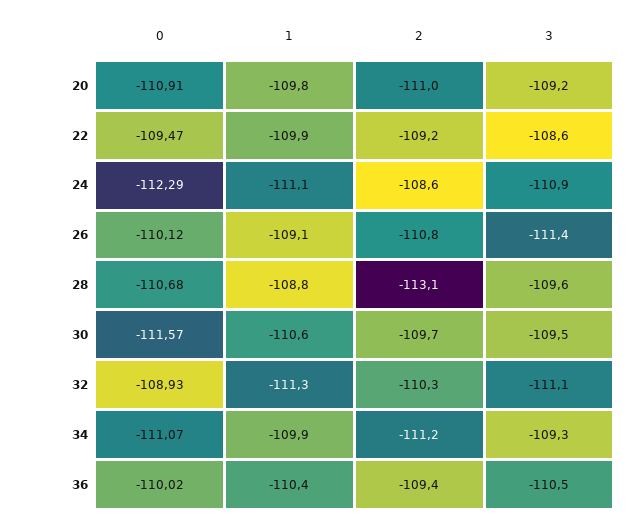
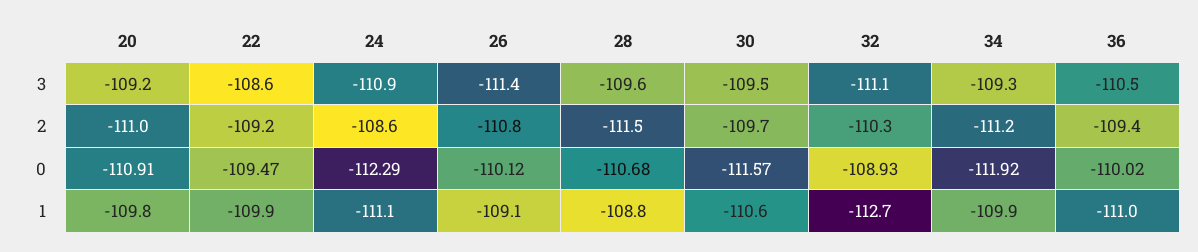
  {
    "0": {
      "20": -110.91,
      "22": -109.47,
      "24": -112.29,
      "26": -110.12,
      "28": -110.68,
      "30": -111.57,
      "32": -108.93,
-     "34": -111.07,
+     "34": -111.92,
      "36": -110.02
    },
    "1": {
      "20": -109.8,
      "22": -109.9,
      "24": -111.1,
      "26": -109.1,
      "28": -108.8,
      "30": -110.6,
-     "32": -111.3,
+     "32": -112.7,
      "34": -109.9,
-     "36": -110.4
+     "36": -111
    },
    "2": {
      "20": -111,
      "22": -109.2,
      "24": -108.6,
      "26": -110.8,
-     "28": -113.1,
+     "28": -111.5,
      "30": -109.7,
      "32": -110.3,
      "34": -111.2,
      "36": -109.4
    },
    "3": {
      "20": -109.2,
      "22": -108.6,
      "24": -110.9,
      "26": -111.4,
      "28": -109.6,
      "30": -109.5,
      "32": -111.1,
      "34": -109.3,
      "36": -110.5
    }
  }

